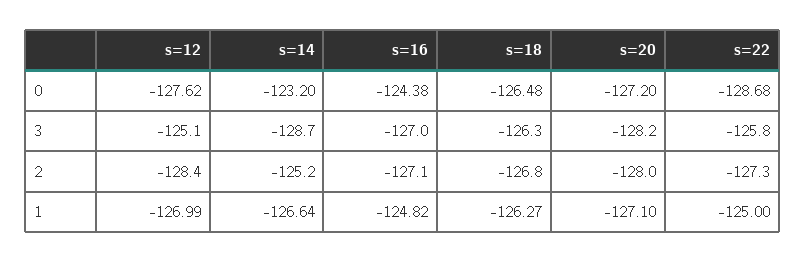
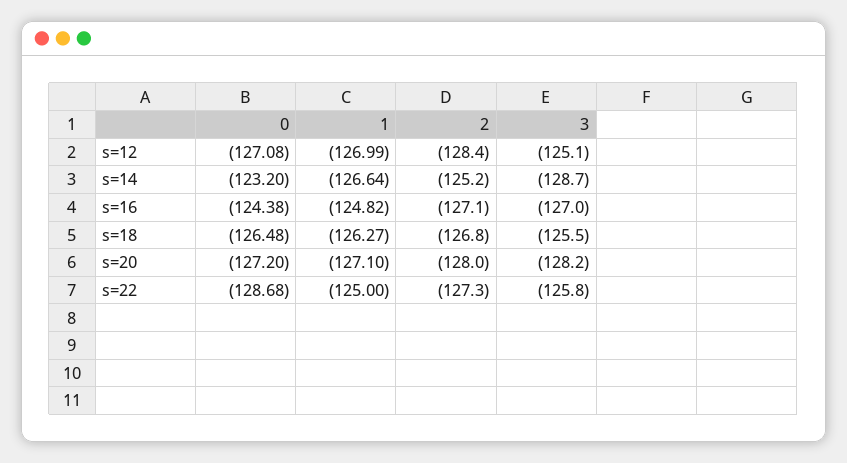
  {
    "s=12": {
-     "0": -127.62,
+     "0": -127.08,
      "3": -125.1,
      "2": -128.4,
      "1": -126.99
    },
    "s=14": {
      "0": -123.2,
      "3": -128.7,
      "2": -125.2,
      "1": -126.64
    },
    "s=16": {
      "0": -124.38,
      "3": -127,
      "2": -127.1,
      "1": -124.82
    },
    "s=18": {
      "0": -126.48,
-     "3": -126.3,
+     "3": -125.5,
      "2": -126.8,
      "1": -126.27
    },
    "s=20": {
      "0": -127.2,
      "3": -128.2,
      "2": -128,
      "1": -127.1
    },
    "s=22": {
      "0": -128.68,
      "3": -125.8,
      "2": -127.3,
      "1": -125
    }
  }

